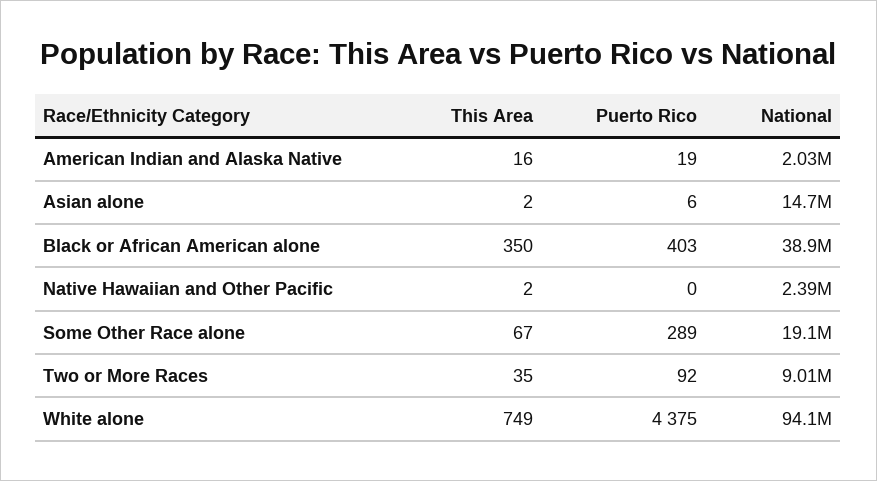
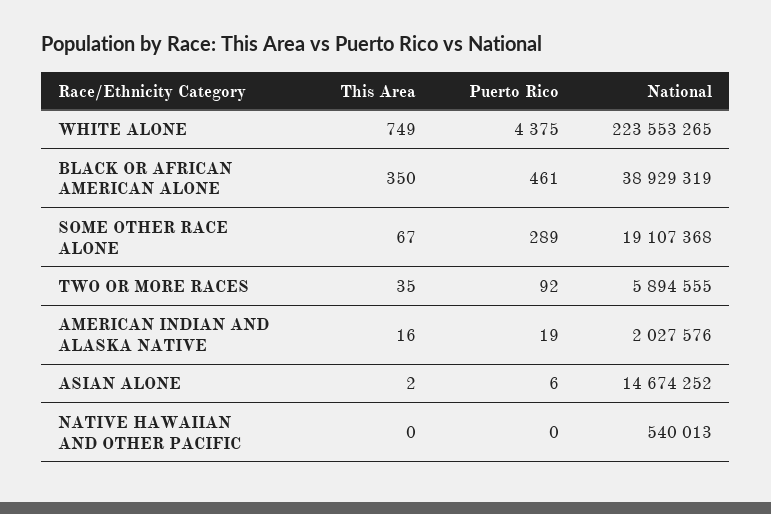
  {
    "This Area": {
      "American Indian and Alaska Native": 16,
      "Asian alone": 2,
      "Black or African American alone": 350,
-     "Native Hawaiian and Other Pacific": 2,
+     "Native Hawaiian and Other Pacific": 0,
      "Some Other Race alone": 67,
      "Two or More Races": 35,
      "White alone": 749
    },
    "Puerto Rico": {
      "American Indian and Alaska Native": 19,
      "Asian alone": 6,
-     "Black or African American alone": 403,
+     "Black or African American alone": 461,
      "Native Hawaiian and Other Pacific": 0,
      "Some Other Race alone": 289,
      "Two or More Races": 92,
      "White alone": 4375
    },
    "National": {
      "American Indian and Alaska Native": 2027576,
      "Asian alone": 14674252,
      "Black or African American alone": 38929319,
-     "Native Hawaiian and Other Pacific": 2390000,
+     "Native Hawaiian and Other Pacific": 540013,
      "Some Other Race alone": 19107368,
-     "Two or More Races": 9010000,
+     "Two or More Races": 5894555,
-     "White alone": 94100000
+     "White alone": 223553265
    }
  }

